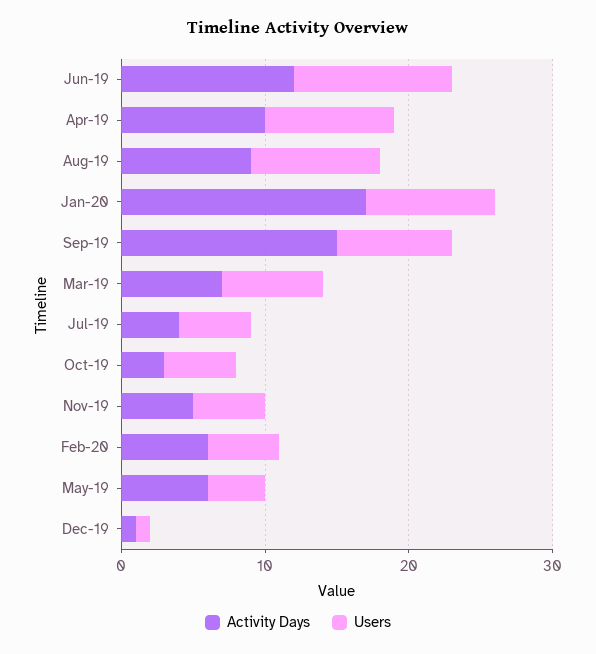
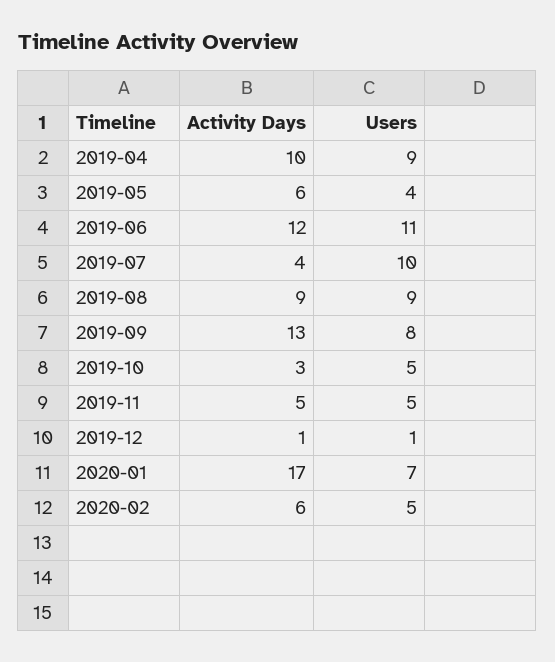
  {
    "Activity Days": {
      "Jun-19": 12,
      "Apr-19": 10,
      "Aug-19": 9,
      "Jan-20": 17,
-     "Sep-19": 15,
+     "Sep-19": 13,
-     "Mar-19": 7,
      "Jul-19": 4,
      "Oct-19": 3,
      "Nov-19": 5,
      "Feb-20": 6,
      "May-19": 6,
      "Dec-19": 1
    },
    "Users": {
      "Jun-19": 11,
      "Apr-19": 9,
      "Aug-19": 9,
-     "Jan-20": 9,
+     "Jan-20": 7,
      "Sep-19": 8,
-     "Mar-19": 7,
-     "Jul-19": 5,
+     "Jul-19": 10,
      "Oct-19": 5,
      "Nov-19": 5,
      "Feb-20": 5,
      "May-19": 4,
      "Dec-19": 1
    }
  }

